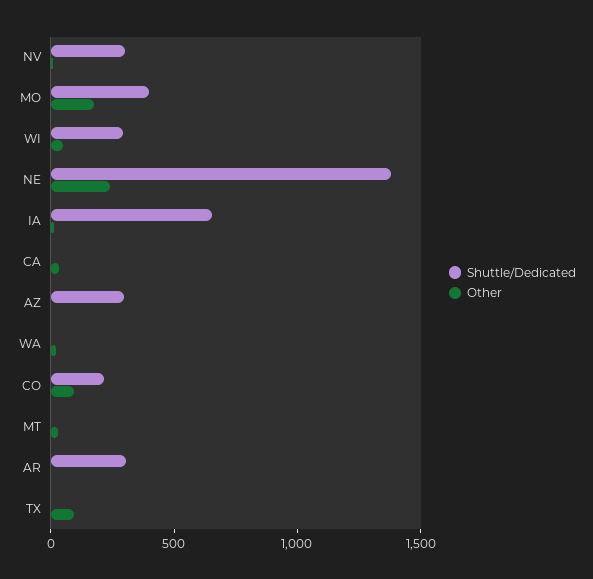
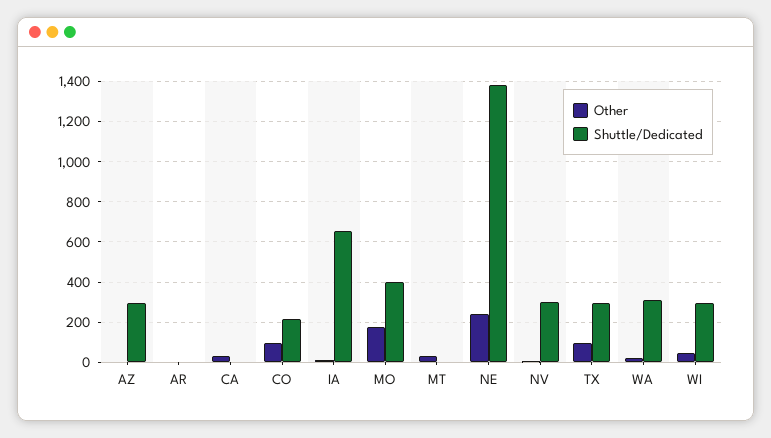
  {
    "Shuttle/Dedicated": {
      "NV": 300,
      "MO": 400,
      "WI": 300,
      "NE": 1400,
      "IA": 650,
      "CA": 0,
      "AZ": 300,
-     "WA": 0,
+     "WA": 300,
      "CO": 200,
      "MT": 0,
-     "AR": 300,
+     "AR": 0,
-     "TX": 0
+     "TX": 300
    },
    "Other": {
      "NV": 0,
      "MO": 200,
      "WI": 50,
      "NE": 250,
      "IA": 0,
      "CA": 50,
      "AZ": 0,
      "WA": 0,
      "CO": 100,
      "MT": 50,
      "AR": 0,
      "TX": 100
    }
  }

